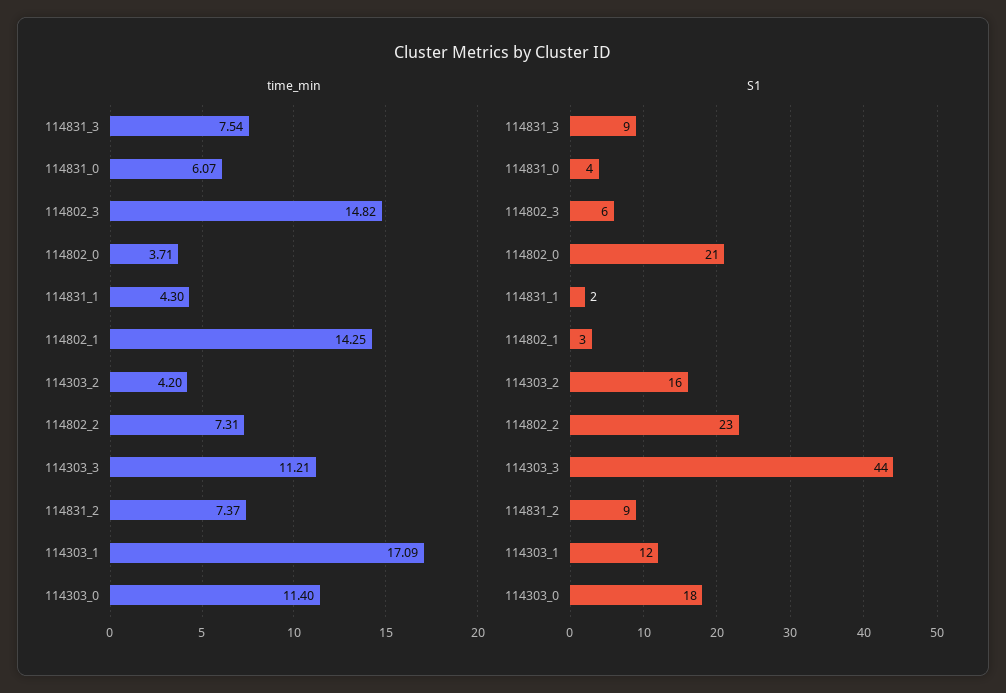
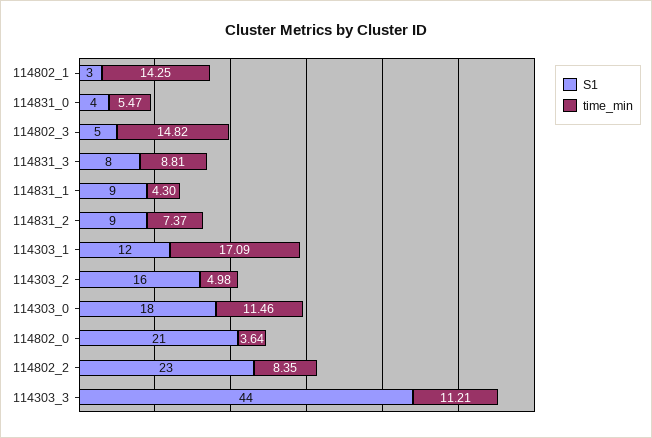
  {
    "time_min": {
-     "114831_3": 7.54,
+     "114831_3": 8.81,
-     "114831_0": 6.07,
+     "114831_0": 5.47,
      "114802_3": 14.82,
-     "114802_0": 3.71,
+     "114802_0": 3.64,
      "114831_1": 4.3,
      "114802_1": 14.25,
-     "114303_2": 4.2,
+     "114303_2": 4.98,
-     "114802_2": 7.31,
+     "114802_2": 8.35,
      "114303_3": 11.21,
      "114831_2": 7.37,
      "114303_1": 17.09,
-     "114303_0": 11.4
+     "114303_0": 11.46
    },
    "S1": {
-     "114831_3": 9,
+     "114831_3": 8,
      "114831_0": 4,
-     "114802_3": 6,
+     "114802_3": 5,
      "114802_0": 21,
-     "114831_1": 2,
+     "114831_1": 9,
      "114802_1": 3,
      "114303_2": 16,
      "114802_2": 23,
      "114303_3": 44,
      "114831_2": 9,
      "114303_1": 12,
      "114303_0": 18
    }
  }

